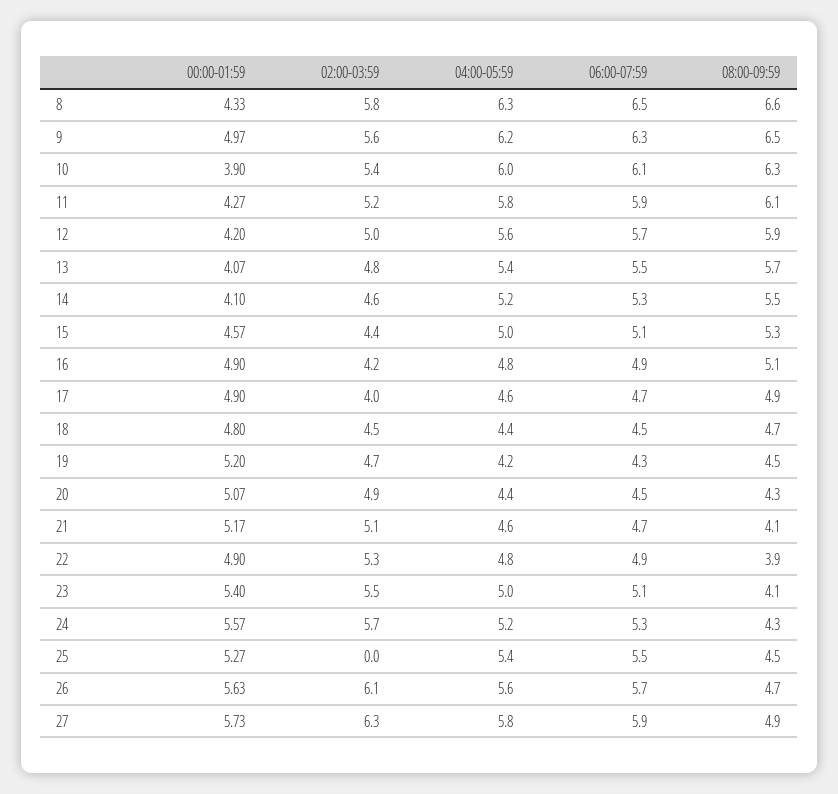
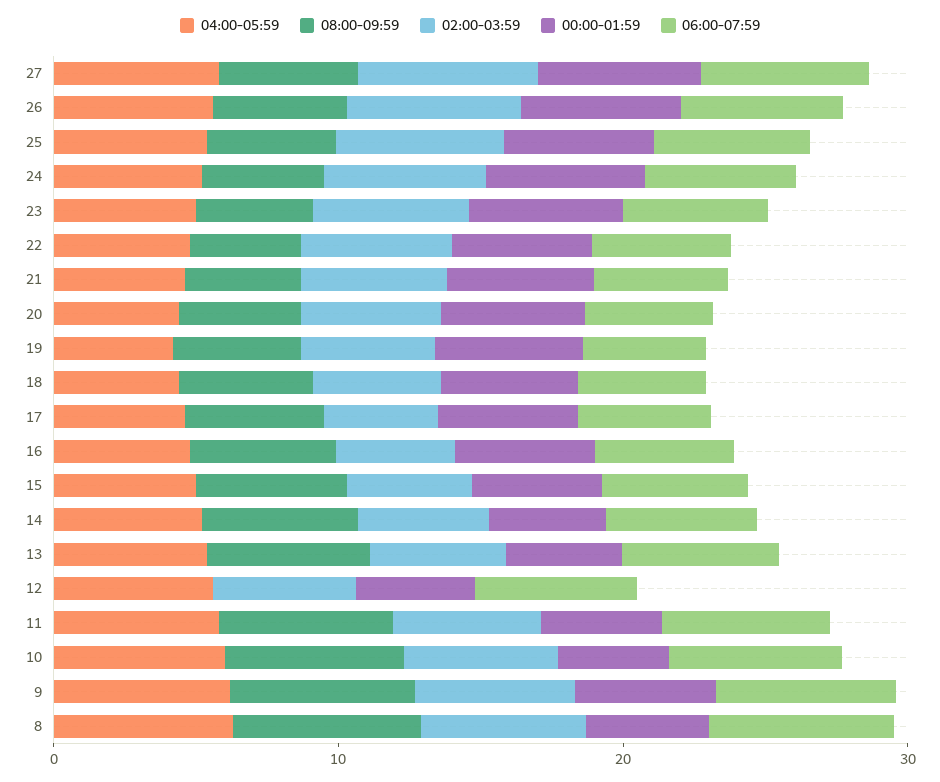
  {
    "00:00-01:59": {
      "8": 4.33,
      "9": 4.97,
      "10": 3.9,
      "11": 4.27,
      "12": 4.2,
      "13": 4.07,
      "14": 4.1,
      "15": 4.57,
      "16": 4.9,
      "17": 4.9,
      "18": 4.8,
      "19": 5.2,
      "20": 5.07,
      "21": 5.17,
      "22": 4.9,
      "23": 5.4,
      "24": 5.57,
      "25": 5.27,
      "26": 5.63,
      "27": 5.73
    },
    "02:00-03:59": {
      "8": 5.8,
      "9": 5.6,
      "10": 5.4,
      "11": 5.2,
      "12": 5,
      "13": 4.8,
      "14": 4.6,
      "15": 4.4,
      "16": 4.2,
      "17": 4,
      "18": 4.5,
      "19": 4.7,
      "20": 4.9,
      "21": 5.1,
      "22": 5.3,
      "23": 5.5,
      "24": 5.7,
-     "25": 0,
+     "25": 6,
      "26": 6.1,
      "27": 6.3
    },
    "04:00-05:59": {
      "8": 6.3,
      "9": 6.2,
      "10": 6,
      "11": 5.8,
      "12": 5.6,
      "13": 5.4,
      "14": 5.2,
      "15": 5,
      "16": 4.8,
      "17": 4.6,
      "18": 4.4,
      "19": 4.2,
      "20": 4.4,
      "21": 4.6,
      "22": 4.8,
      "23": 5,
      "24": 5.2,
      "25": 5.4,
      "26": 5.6,
      "27": 5.8
    },
    "06:00-07:59": {
      "8": 6.5,
      "9": 6.3,
      "10": 6.1,
      "11": 5.9,
      "12": 5.7,
      "13": 5.5,
      "14": 5.3,
      "15": 5.1,
      "16": 4.9,
      "17": 4.7,
      "18": 4.5,
      "19": 4.3,
      "20": 4.5,
      "21": 4.7,
      "22": 4.9,
      "23": 5.1,
      "24": 5.3,
      "25": 5.5,
      "26": 5.7,
      "27": 5.9
    },
    "08:00-09:59": {
      "8": 6.6,
      "9": 6.5,
      "10": 6.3,
      "11": 6.1,
-     "12": 5.9,
+     "12": 0,
      "13": 5.7,
      "14": 5.5,
      "15": 5.3,
      "16": 5.1,
      "17": 4.9,
      "18": 4.7,
      "19": 4.5,
      "20": 4.3,
      "21": 4.1,
      "22": 3.9,
      "23": 4.1,
      "24": 4.3,
      "25": 4.5,
      "26": 4.7,
      "27": 4.9
    }
  }

